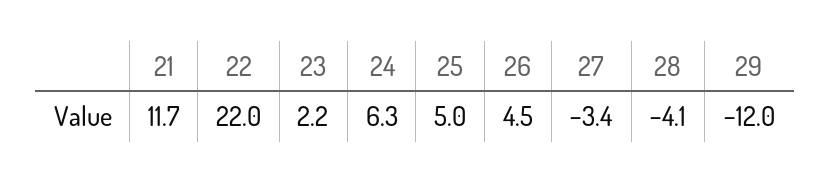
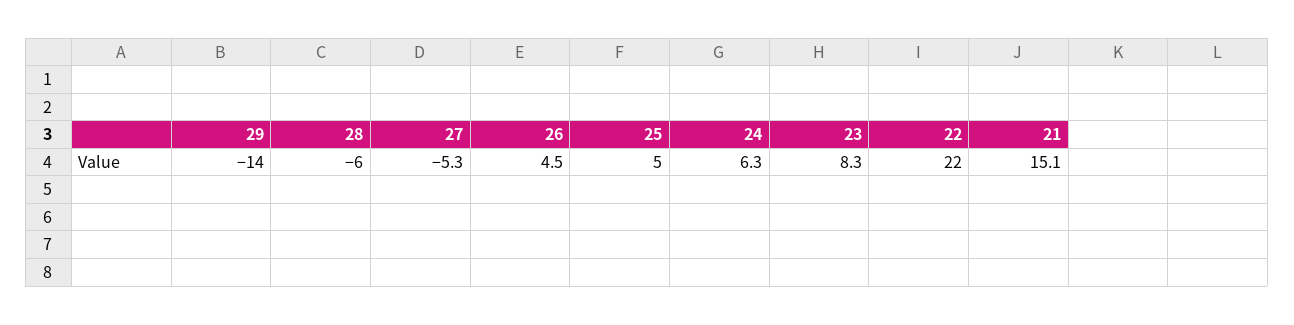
  {
-   "21": 11.7,
+   "21": 15.1,
    "22": 22,
-   "23": 2.2,
+   "23": 8.3,
    "24": 6.3,
    "25": 5,
    "26": 4.5,
-   "27": -3.4,
+   "27": -5.3,
-   "28": -4.1,
+   "28": -6,
-   "29": -12
+   "29": -14
  }

